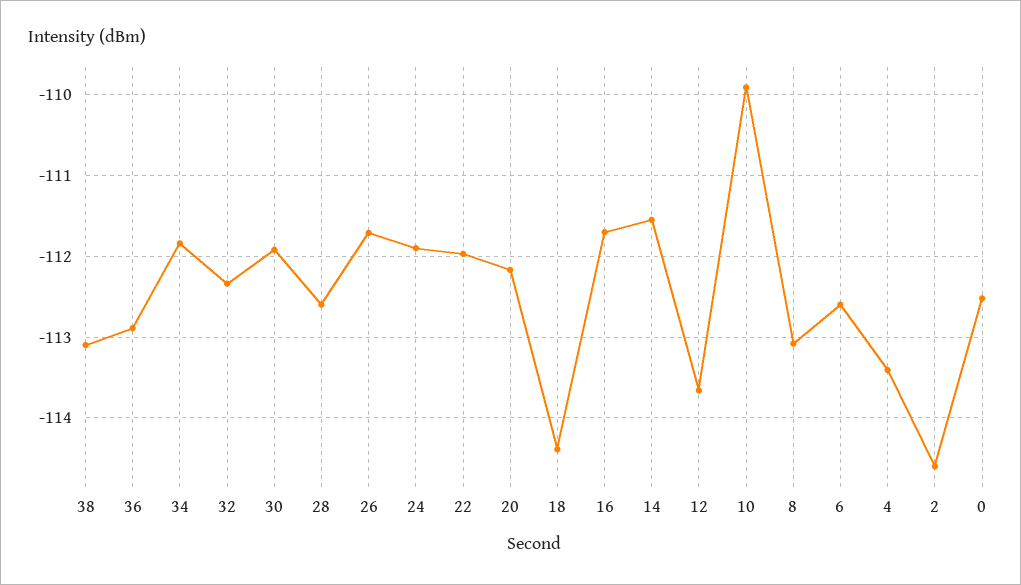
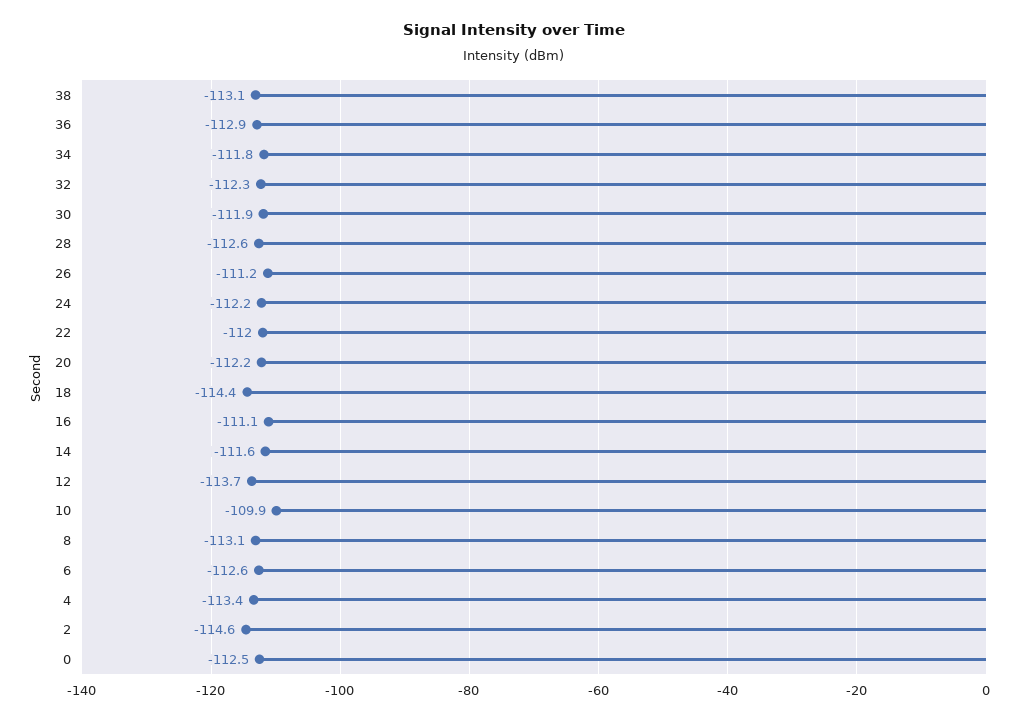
  {
    "38": -113.1,
    "36": -112.9,
    "34": -111.8,
    "32": -112.3,
    "30": -111.9,
    "28": -112.6,
-   "26": -111.7,
+   "26": -111.2,
-   "24": -111.9,
+   "24": -112.2,
    "22": -112,
    "20": -112.2,
    "18": -114.4,
-   "16": -111.7,
+   "16": -111.1,
    "14": -111.6,
    "12": -113.7,
    "10": -109.9,
    "8": -113.1,
    "6": -112.6,
    "4": -113.4,
    "2": -114.6,
    "0": -112.5
  }

